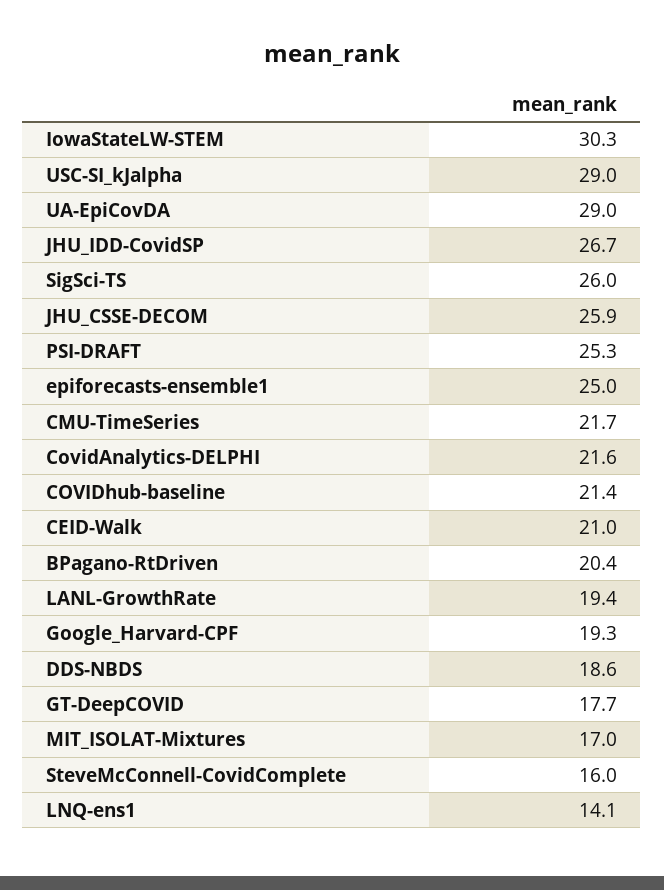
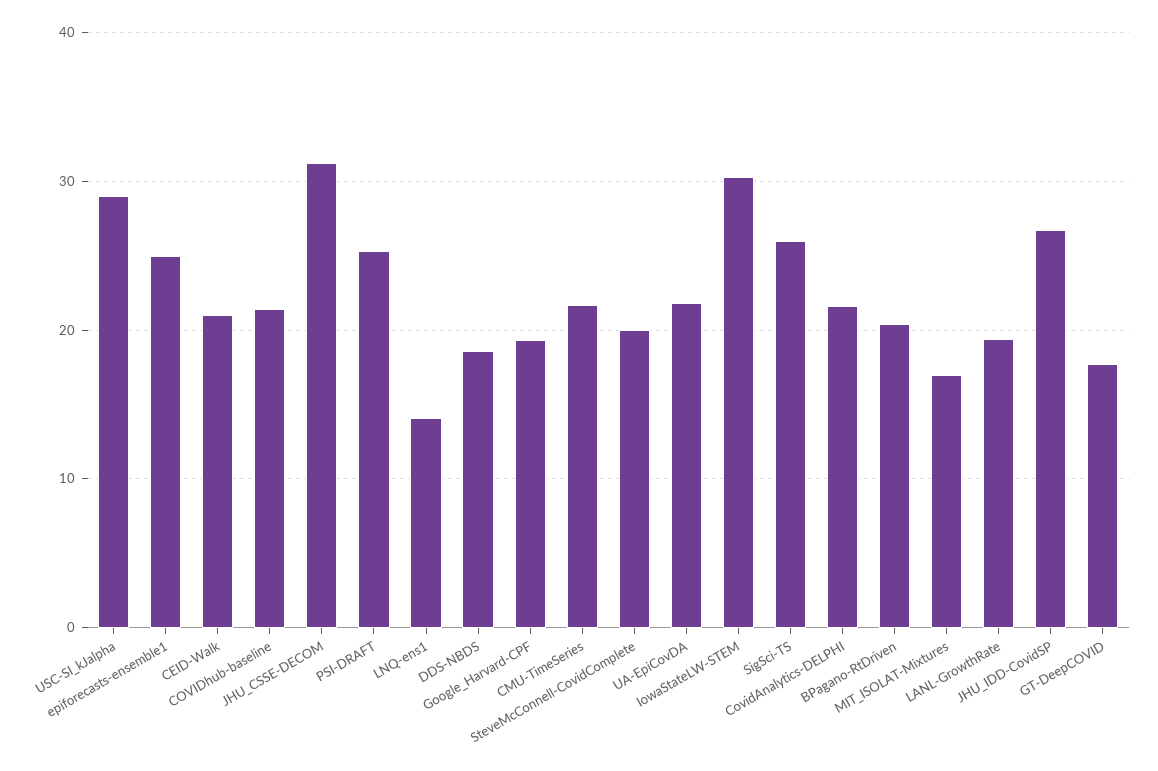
  {
    "IowaStateLW-STEM": 30.3,
    "USC-SI_kJalpha": 29,
-   "UA-EpiCovDA": 29,
+   "UA-EpiCovDA": 22,
    "JHU_IDD-CovidSP": 26.7,
    "SigSci-TS": 26,
-   "JHU_CSSE-DECOM": 25.9,
+   "JHU_CSSE-DECOM": 31,
    "PSI-DRAFT": 25.3,
    "epiforecasts-ensemble1": 25,
    "CMU-TimeSeries": 21.7,
    "CovidAnalytics-DELPHI": 21.6,
    "COVIDhub-baseline": 21.4,
    "CEID-Walk": 21,
    "BPagano-RtDriven": 20.4,
    "LANL-GrowthRate": 19.4,
    "Google_Harvard-CPF": 19.3,
    "DDS-NBDS": 18.6,
    "GT-DeepCOVID": 17.7,
    "MIT_ISOLAT-Mixtures": 17,
-   "SteveMcConnell-CovidComplete": 16,
+   "SteveMcConnell-CovidComplete": 20,
    "LNQ-ens1": 14.1
  }

